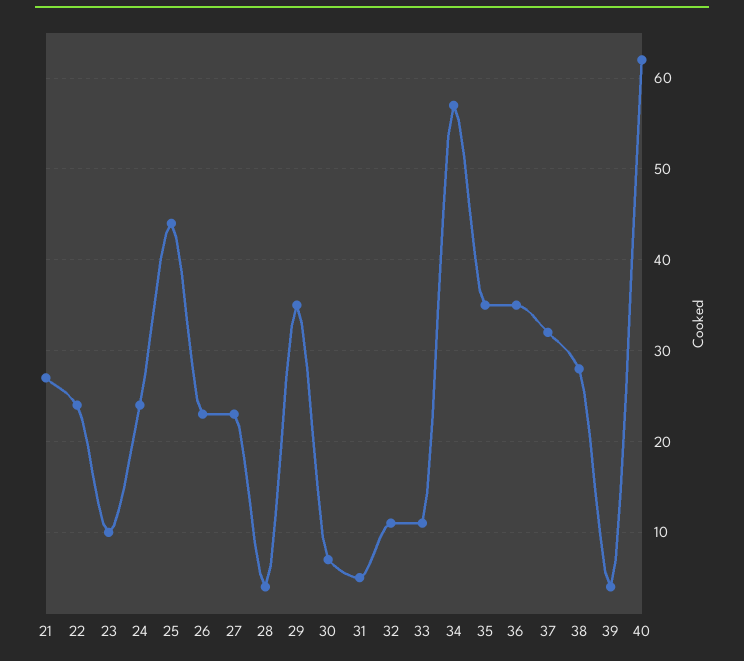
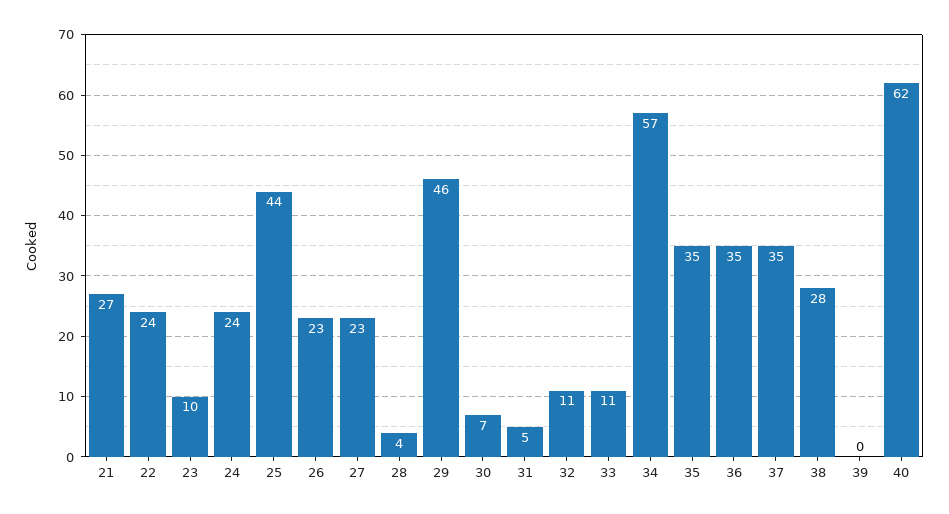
  {
    "21": 27,
    "22": 24,
    "23": 10,
    "24": 24,
    "25": 44,
    "26": 23,
    "27": 23,
    "28": 4,
-   "29": 35,
+   "29": 46,
    "30": 7,
    "31": 5,
    "32": 11,
    "33": 11,
    "34": 57,
    "35": 35,
    "36": 35,
-   "37": 32,
+   "37": 35,
    "38": 28,
-   "39": 4,
+   "39": 0,
    "40": 62
  }

